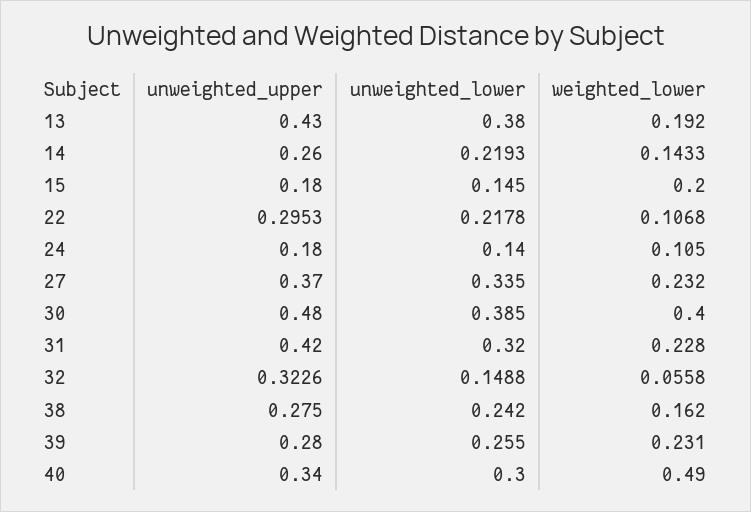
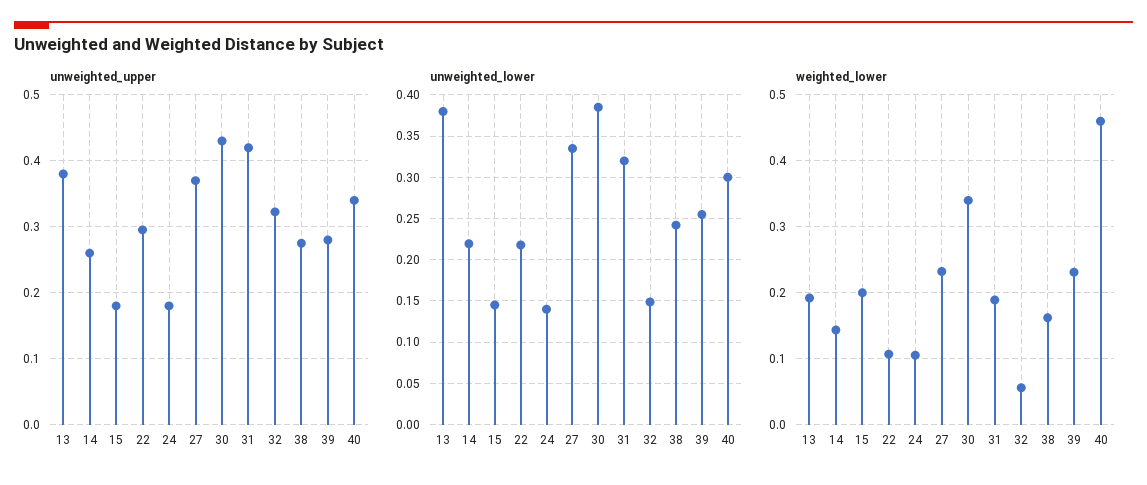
  {
    "unweighted_upper": {
-     "13": 0.43,
+     "13": 0.38,
      "14": 0.26,
      "15": 0.18,
      "22": 0.2953,
      "24": 0.18,
      "27": 0.37,
-     "30": 0.48,
+     "30": 0.43,
      "31": 0.42,
      "32": 0.3226,
      "38": 0.275,
      "39": 0.28,
      "40": 0.34
    },
    "unweighted_lower": {
      "13": 0.38,
      "14": 0.2193,
      "15": 0.145,
      "22": 0.2178,
      "24": 0.14,
      "27": 0.335,
      "30": 0.385,
      "31": 0.32,
      "32": 0.1488,
      "38": 0.242,
      "39": 0.255,
      "40": 0.3
    },
    "weighted_lower": {
      "13": 0.192,
      "14": 0.1433,
      "15": 0.2,
      "22": 0.1068,
      "24": 0.105,
      "27": 0.232,
-     "30": 0.4,
+     "30": 0.34,
-     "31": 0.228,
+     "31": 0.19,
      "32": 0.0558,
      "38": 0.162,
      "39": 0.231,
-     "40": 0.49
+     "40": 0.46
    }
  }

